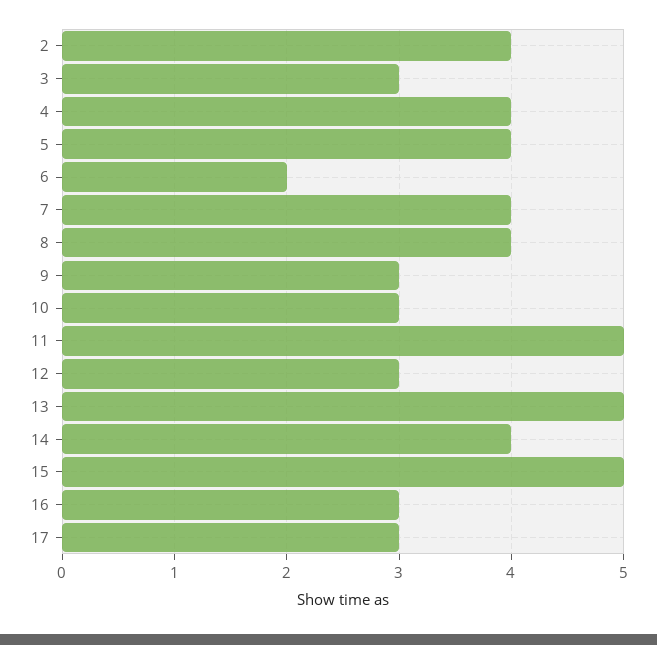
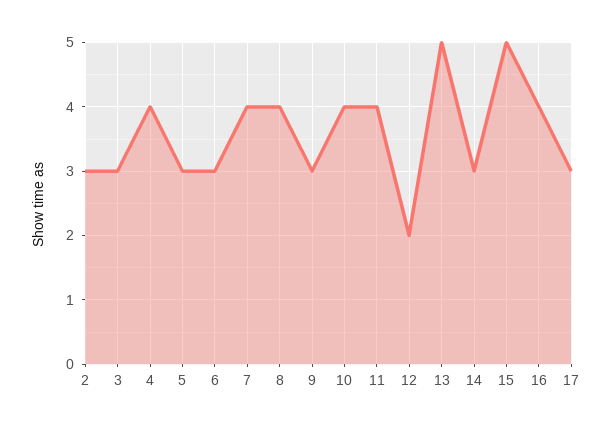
  {
-   "2": 4,
+   "2": 3,
    "3": 3,
    "4": 4,
-   "5": 4,
+   "5": 3,
-   "6": 2,
+   "6": 3,
    "7": 4,
    "8": 4,
    "9": 3,
-   "10": 3,
+   "10": 4,
-   "11": 5,
+   "11": 4,
-   "12": 3,
+   "12": 2,
    "13": 5,
-   "14": 4,
+   "14": 3,
    "15": 5,
-   "16": 3,
+   "16": 4,
    "17": 3
  }

